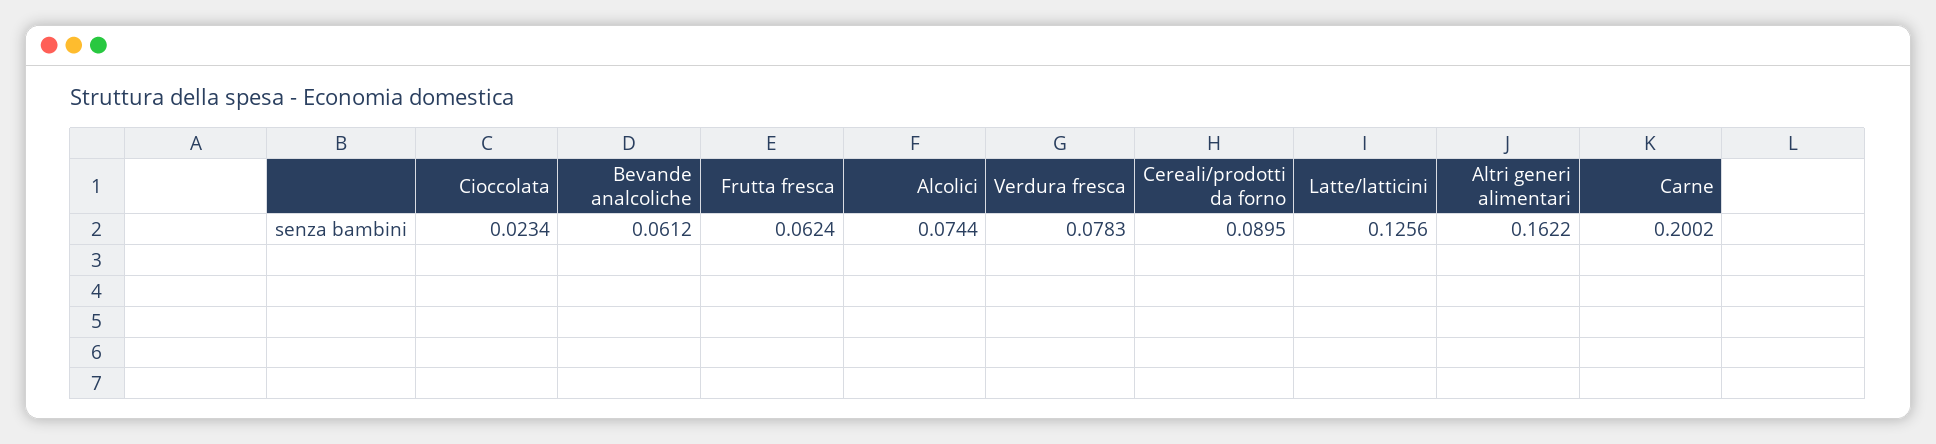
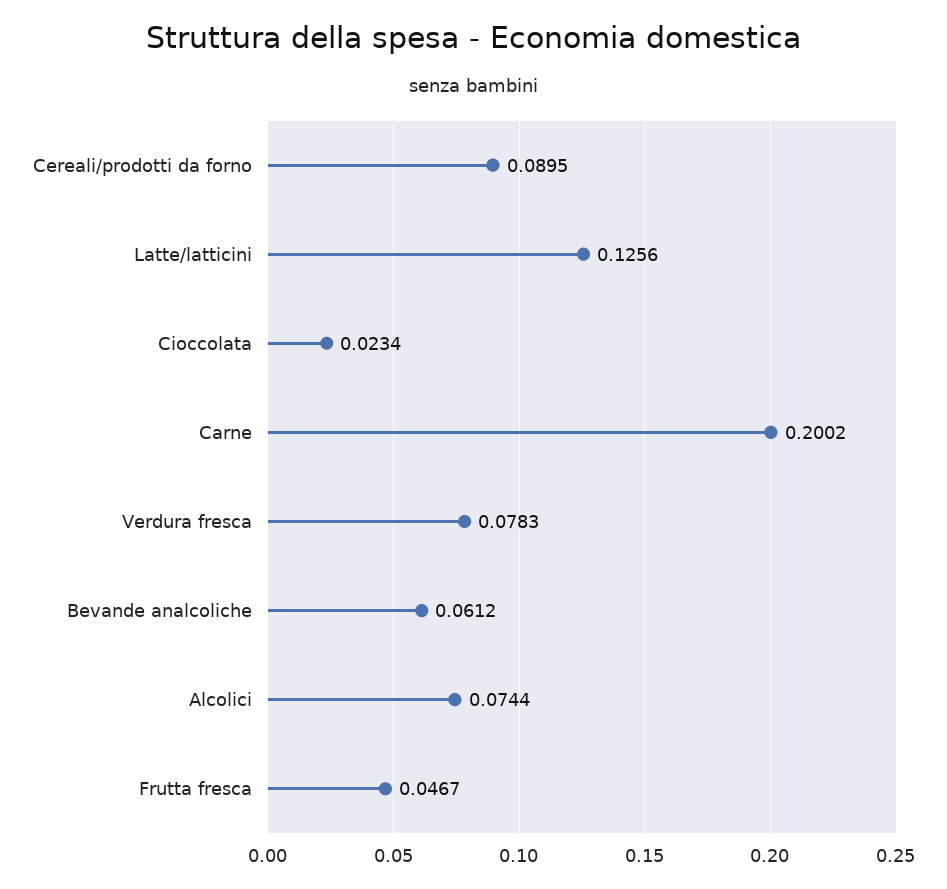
  {
    "Cioccolata": 0.0234,
    "Bevande analcoliche": 0.0612,
-   "Frutta fresca": 0.0624,
+   "Frutta fresca": 0.0467,
    "Alcolici": 0.0744,
    "Verdura fresca": 0.0783,
    "Cereali/prodotti da forno": 0.0895,
    "Latte/latticini": 0.1256,
-   "Altri generi alimentari": 0.1622,
    "Carne": 0.2002
  }

